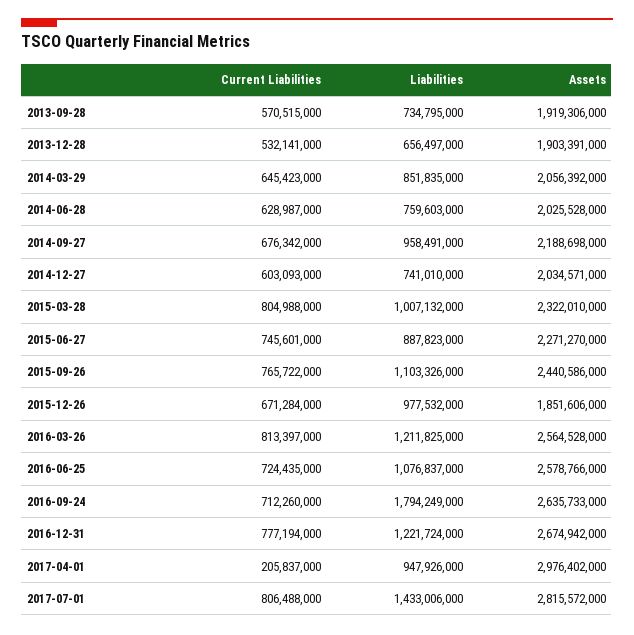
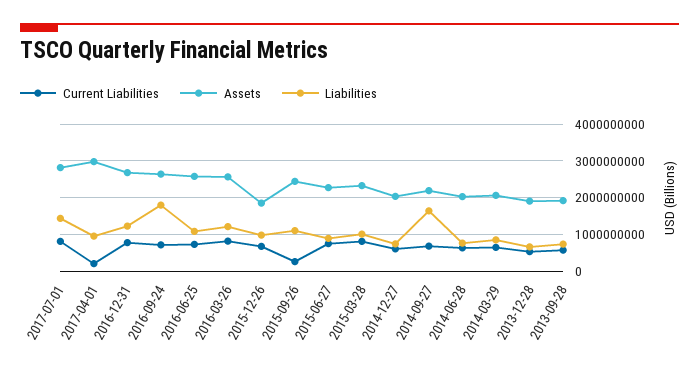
  {
    "Current Liabilities": {
      "2013-09-28": 570515000,
      "2013-12-28": 532141000,
      "2014-03-29": 645423000,
      "2014-06-28": 628987000,
      "2014-09-27": 676342000,
      "2014-12-27": 603093000,
      "2015-03-28": 804988000,
      "2015-06-27": 745601000,
-     "2015-09-26": 765722000,
+     "2015-09-26": 200000000,
      "2015-12-26": 671284000,
      "2016-03-26": 813397000,
      "2016-06-25": 724435000,
      "2016-09-24": 712260000,
      "2016-12-31": 777194000,
      "2017-04-01": 205837000,
      "2017-07-01": 806488000
    },
    "Liabilities": {
      "2013-09-28": 734795000,
      "2013-12-28": 656497000,
      "2014-03-29": 851835000,
      "2014-06-28": 759603000,
-     "2014-09-27": 958491000,
+     "2014-09-27": 1600000000,
      "2014-12-27": 741010000,
      "2015-03-28": 1007132000,
      "2015-06-27": 887823000,
      "2015-09-26": 1103326000,
      "2015-12-26": 977532000,
      "2016-03-26": 1211825000,
      "2016-06-25": 1076837000,
      "2016-09-24": 1794249000,
      "2016-12-31": 1221724000,
      "2017-04-01": 947926000,
      "2017-07-01": 1433006000
    },
    "Assets": {
      "2013-09-28": 1919306000,
      "2013-12-28": 1903391000,
      "2014-03-29": 2056392000,
      "2014-06-28": 2025528000,
      "2014-09-27": 2188698000,
      "2014-12-27": 2034571000,
      "2015-03-28": 2322010000,
      "2015-06-27": 2271270000,
      "2015-09-26": 2440586000,
      "2015-12-26": 1851606000,
      "2016-03-26": 2564528000,
      "2016-06-25": 2578766000,
      "2016-09-24": 2635733000,
      "2016-12-31": 2674942000,
      "2017-04-01": 2976402000,
      "2017-07-01": 2815572000
    }
  }

